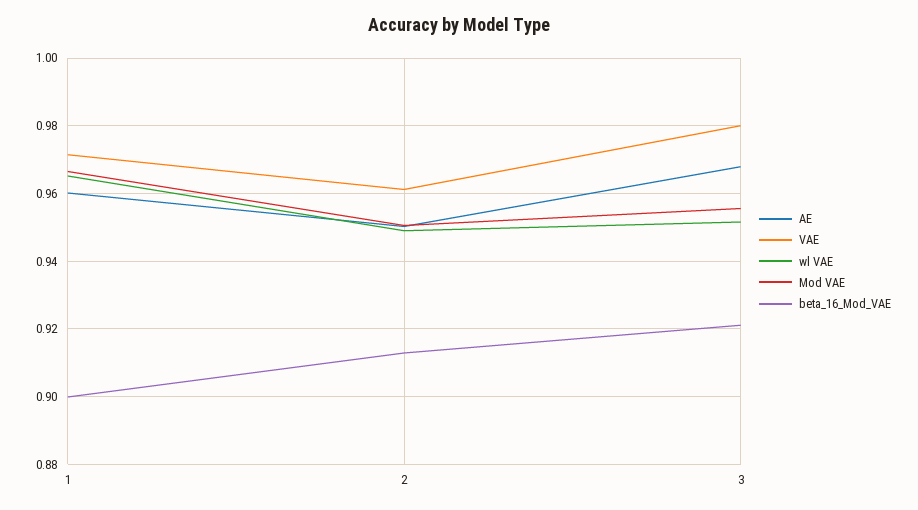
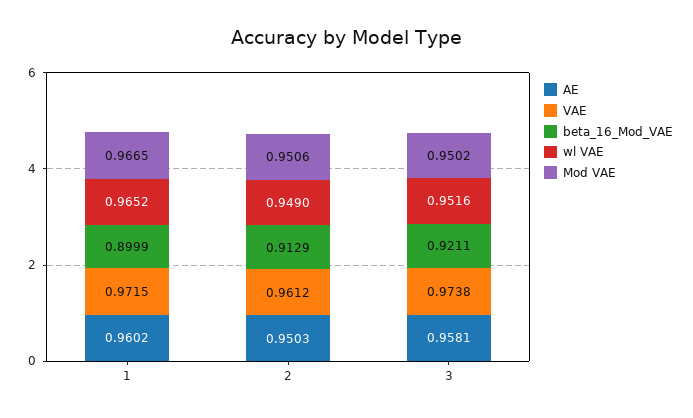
  {
    "AE": {
      "1": 0.9602,
      "2": 0.9503,
-     "3": 0.968
+     "3": 0.9581
    },
    "VAE": {
      "1": 0.9715,
      "2": 0.9612,
-     "3": 0.98
+     "3": 0.9738
    },
    "wl VAE": {
      "1": 0.9652,
      "2": 0.949,
      "3": 0.9516
    },
    "Mod VAE": {
      "1": 0.9665,
      "2": 0.9506,
-     "3": 0.956
+     "3": 0.9502
    },
    "beta_16_Mod_VAE": {
      "1": 0.8999,
      "2": 0.9129,
      "3": 0.9211
    }
  }

